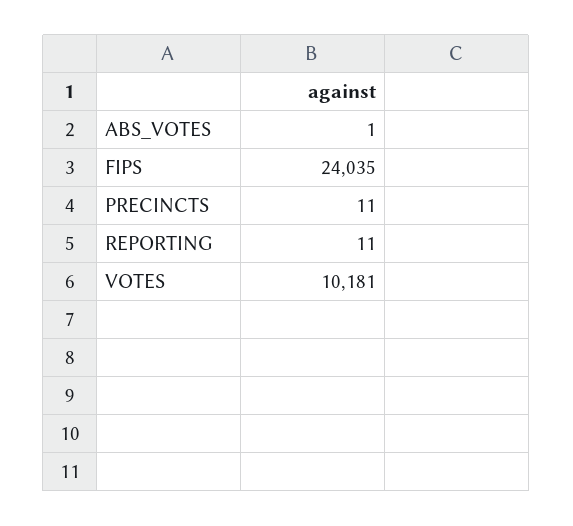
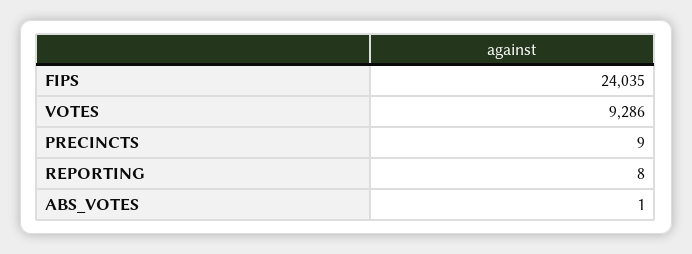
  {
    "ABS_VOTES": 1,
    "FIPS": 24035,
-   "PRECINCTS": 11,
+   "PRECINCTS": 9,
-   "REPORTING": 11,
+   "REPORTING": 8,
-   "VOTES": 10181
+   "VOTES": 9286
  }

